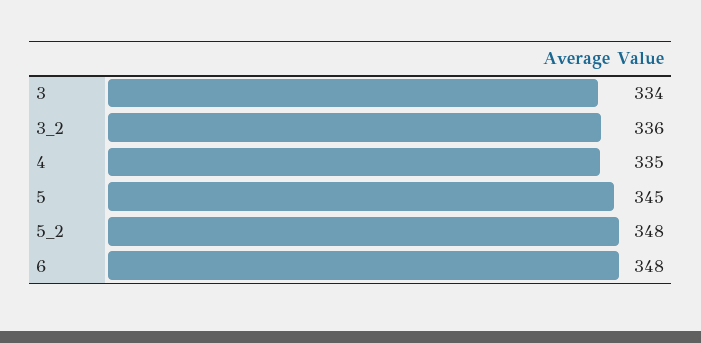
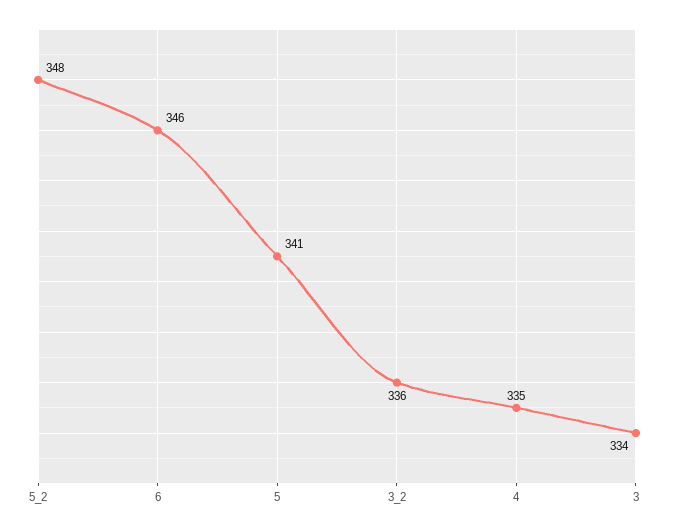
  {
    "3": 334,
    "3_2": 336,
    "4": 335,
-   "5": 345,
+   "5": 341,
    "5_2": 348,
-   "6": 348
+   "6": 346
  }

